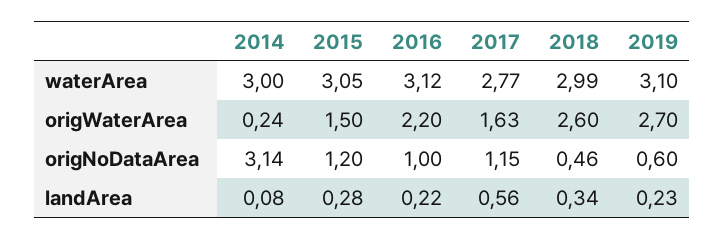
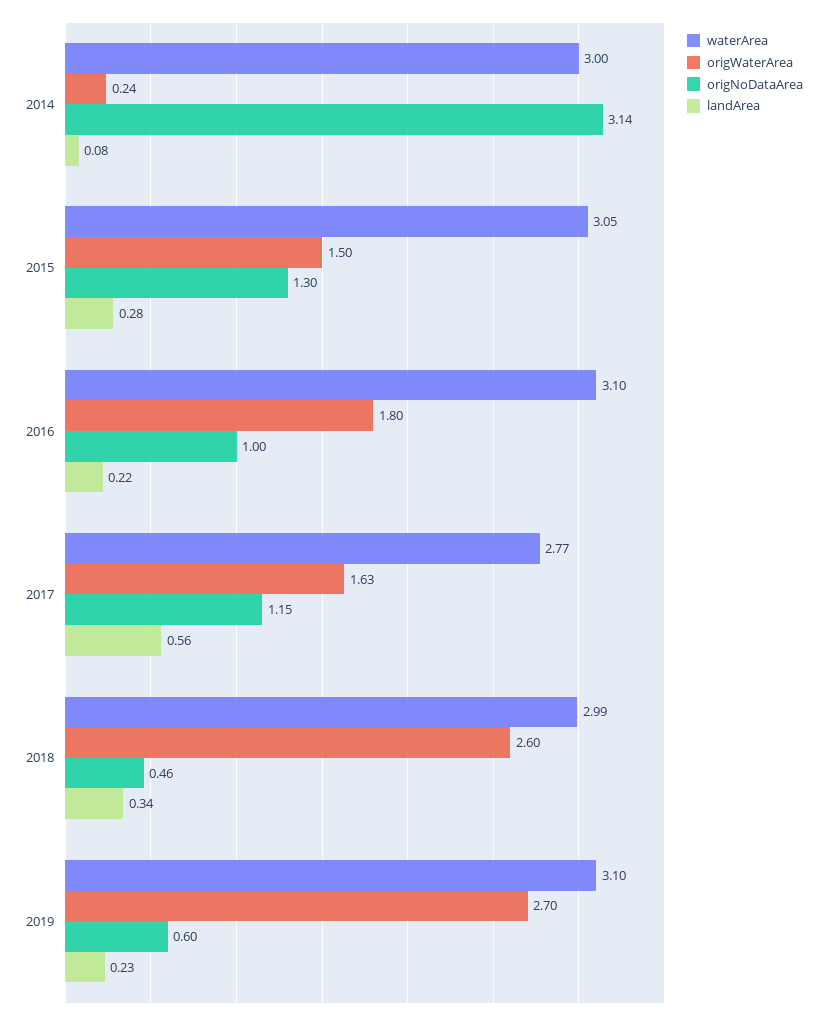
  {
    "waterArea": {
      "2014": 3,
      "2015": 3.05,
-     "2016": 3.12,
+     "2016": 3.1,
      "2017": 2.77,
      "2018": 2.99,
      "2019": 3.1
    },
    "origWaterArea": {
      "2014": 0.24,
      "2015": 1.5,
-     "2016": 2.2,
+     "2016": 1.8,
      "2017": 1.63,
      "2018": 2.6,
      "2019": 2.7
    },
    "origNoDataArea": {
      "2014": 3.14,
-     "2015": 1.2,
+     "2015": 1.3,
      "2016": 1,
      "2017": 1.15,
      "2018": 0.46,
      "2019": 0.6
    },
    "landArea": {
      "2014": 0.08,
      "2015": 0.28,
      "2016": 0.22,
      "2017": 0.56,
      "2018": 0.34,
      "2019": 0.23
    }
  }

